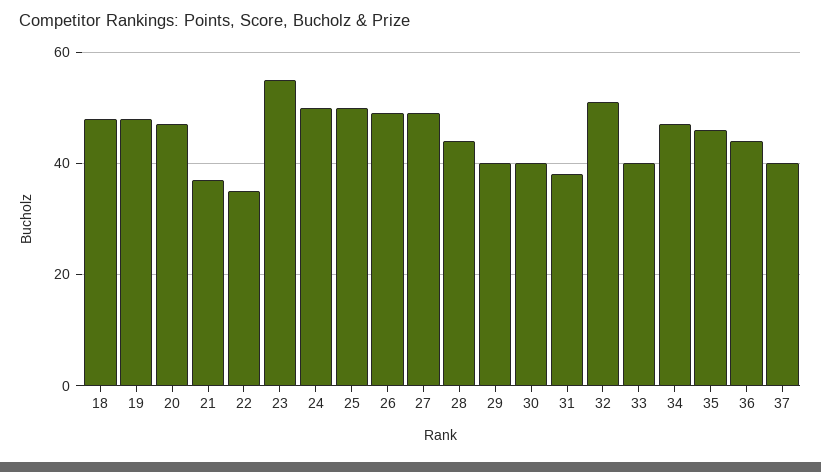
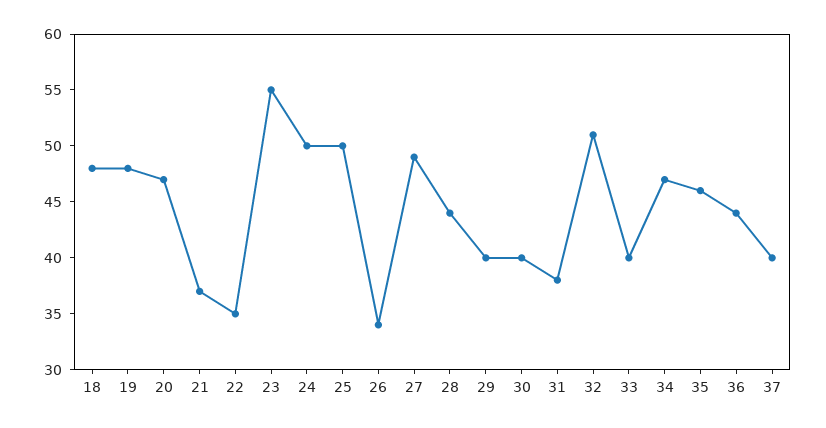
  {
    "18": 48,
    "19": 48,
    "20": 47,
    "21": 37,
    "22": 35,
    "23": 55,
    "24": 50,
    "25": 50,
-   "26": 50,
+   "26": 34,
    "27": 49,
    "28": 44,
    "29": 40,
    "30": 40,
    "31": 38,
    "32": 51,
    "33": 40,
    "34": 47,
    "35": 46,
    "36": 44,
    "37": 40
  }

